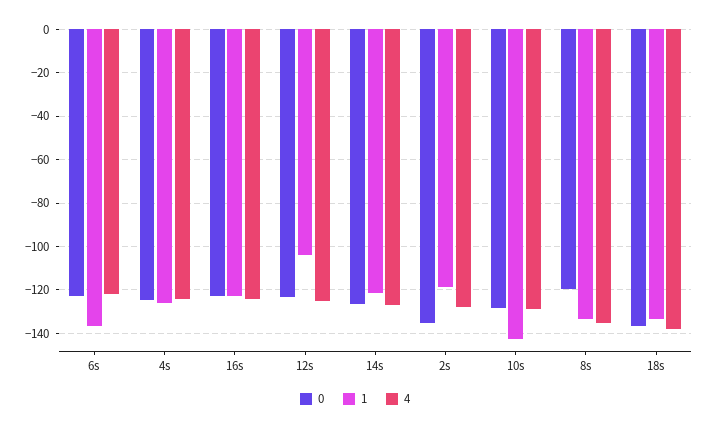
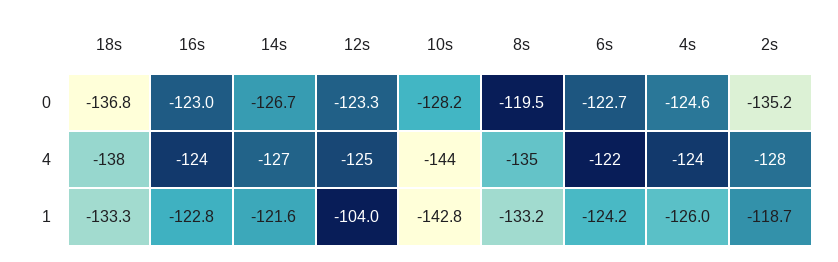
  {
    "0": {
      "6s": -122.7,
      "4s": -124.6,
      "16s": -123,
      "12s": -123.3,
      "14s": -126.7,
      "2s": -135.2,
      "10s": -128.2,
      "8s": -119.5,
      "18s": -136.8
    },
    "1": {
-     "6s": -135,
+     "6s": -124.2,
      "4s": -126,
      "16s": -122.8,
      "12s": -104,
      "14s": -121.6,
      "2s": -118.7,
      "10s": -142.8,
      "8s": -133.2,
      "18s": -133.3
    },
    "4": {
      "6s": -122,
      "4s": -124,
      "16s": -124,
      "12s": -125,
      "14s": -127,
      "2s": -128,
-     "10s": -130,
+     "10s": -144,
      "8s": -135,
      "18s": -138
    }
  }

